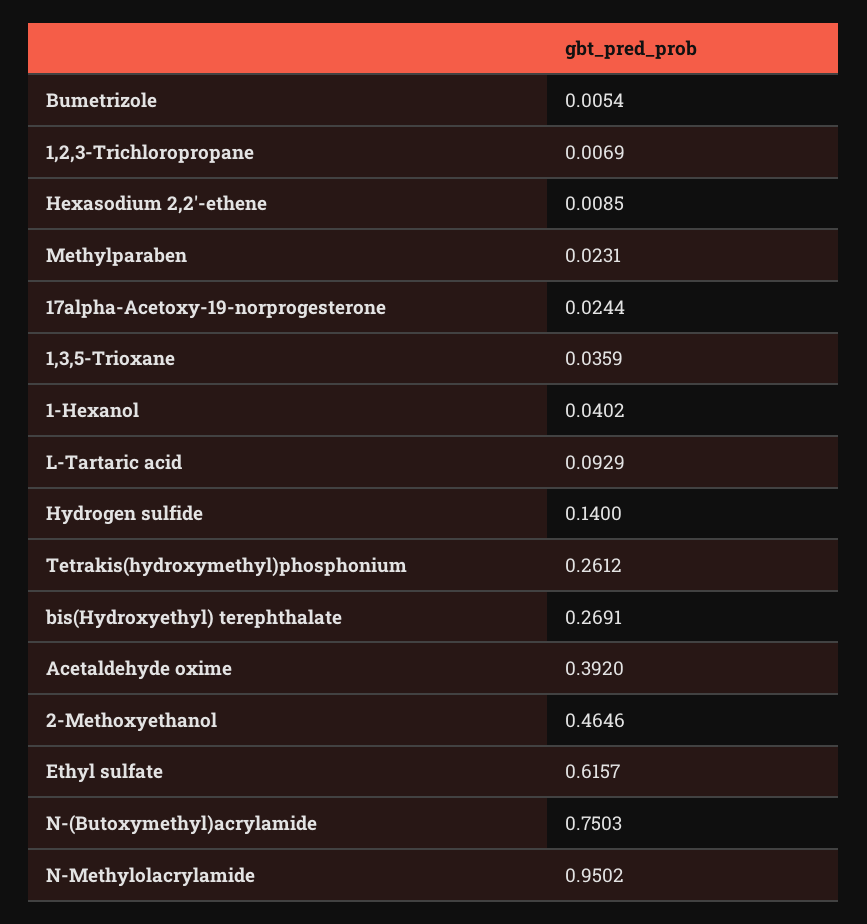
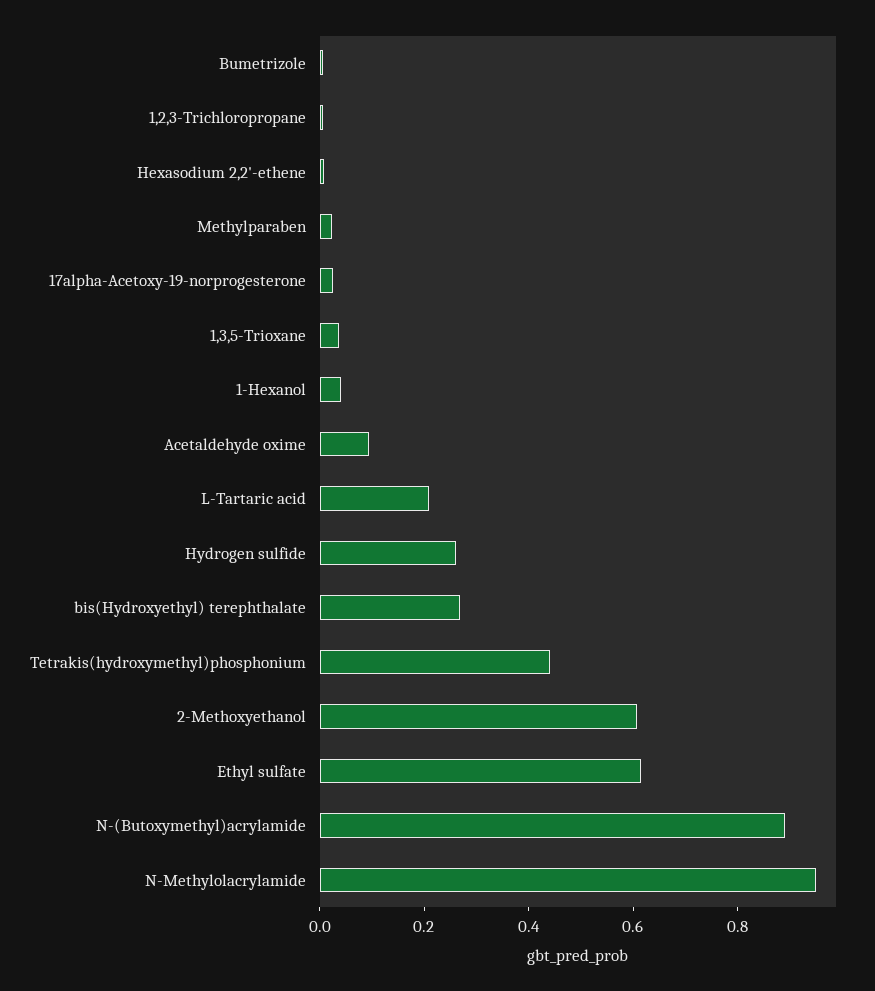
  {
    "Bumetrizole": 0.0054,
    "1,2,3-Trichloropropane": 0.0069,
    "Hexasodium 2,2'-ethene": 0.0085,
    "Methylparaben": 0.0231,
    "17alpha-Acetoxy-19-norprogesterone": 0.0244,
    "1,3,5-Trioxane": 0.0359,
    "1-Hexanol": 0.0402,
-   "L-Tartaric acid": 0.0929,
+   "L-Tartaric acid": 0.2,
-   "Hydrogen sulfide": 0.14,
+   "Hydrogen sulfide": 0.25,
-   "Tetrakis(hydroxymethyl)phosphonium": 0.2612,
+   "Tetrakis(hydroxymethyl)phosphonium": 0.45,
    "bis(Hydroxyethyl) terephthalate": 0.2691,
-   "Acetaldehyde oxime": 0.392,
+   "Acetaldehyde oxime": 0.1,
-   "2-Methoxyethanol": 0.4646,
+   "2-Methoxyethanol": 0.6,
    "Ethyl sulfate": 0.6157,
-   "N-(Butoxymethyl)acrylamide": 0.7503,
+   "N-(Butoxymethyl)acrylamide": 0.9,
    "N-Methylolacrylamide": 0.9502
  }

